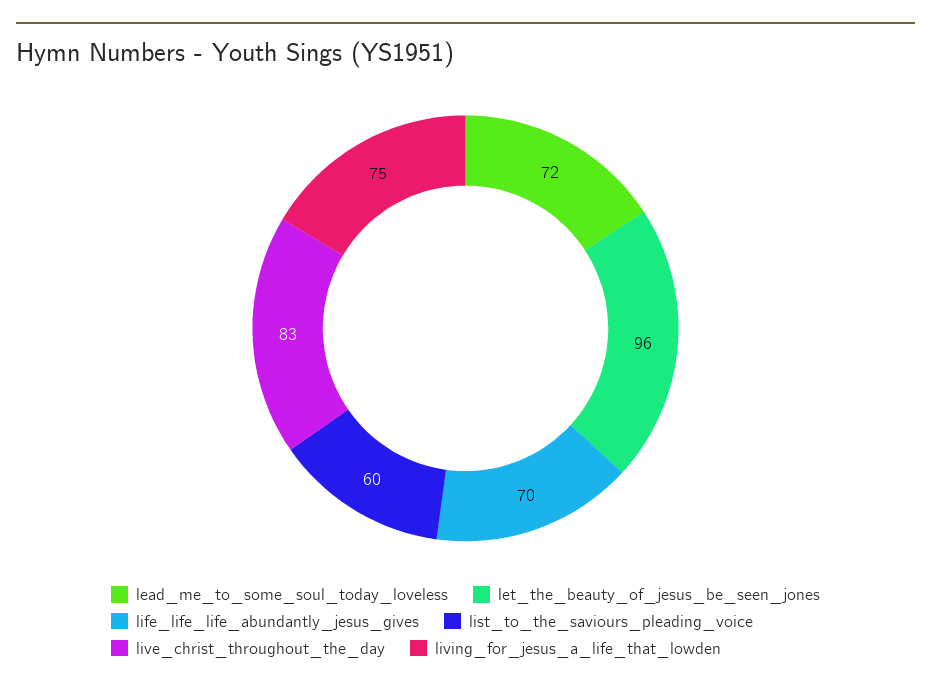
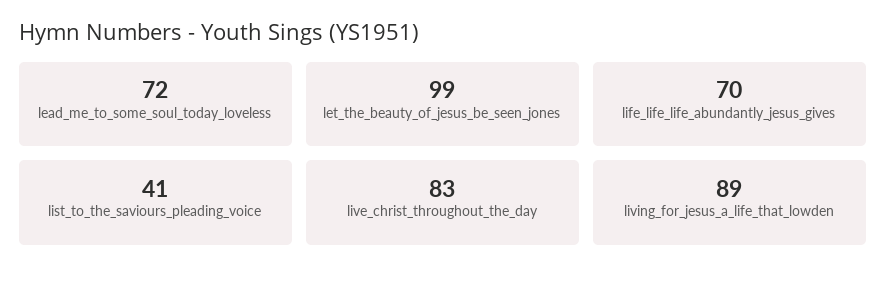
  {
    "lead_me_to_some_soul_today_loveless": 72,
-   "let_the_beauty_of_jesus_be_seen_jones": 96,
+   "let_the_beauty_of_jesus_be_seen_jones": 99,
    "life_life_life_abundantly_jesus_gives": 70,
-   "list_to_the_saviours_pleading_voice": 60,
+   "list_to_the_saviours_pleading_voice": 41,
    "live_christ_throughout_the_day": 83,
-   "living_for_jesus_a_life_that_lowden": 75
+   "living_for_jesus_a_life_that_lowden": 89
  }

